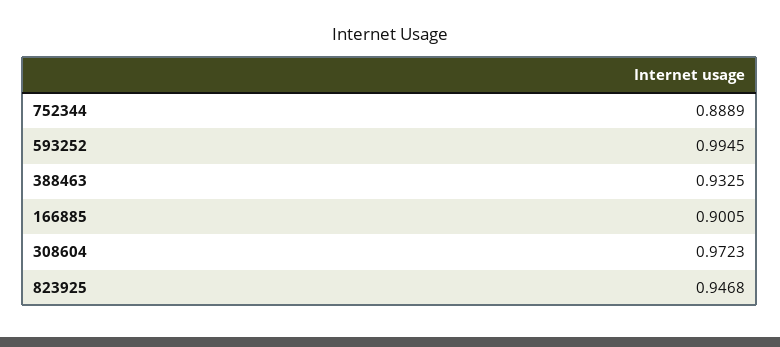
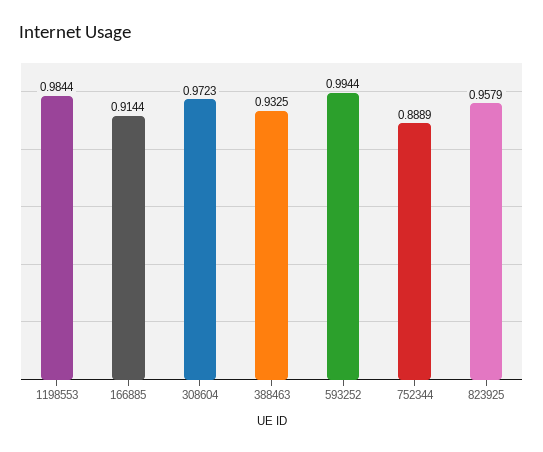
  {
    "752344": 0.8889,
-   "593252": 0.9945,
+   "593252": 0.9944,
    "388463": 0.9325,
-   "166885": 0.9005,
+   "166885": 0.9144,
    "308604": 0.9723,
-   "823925": 0.9468
+   "823925": 0.9579,
+   "1198553": 0.9844
  }

